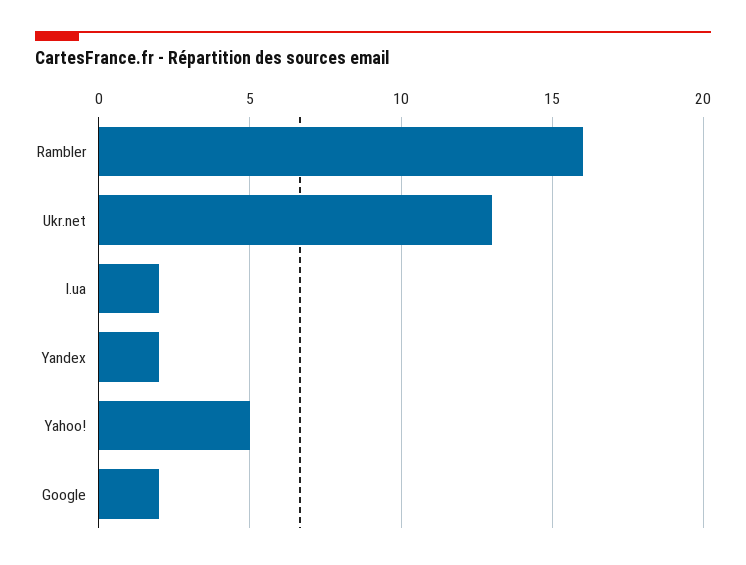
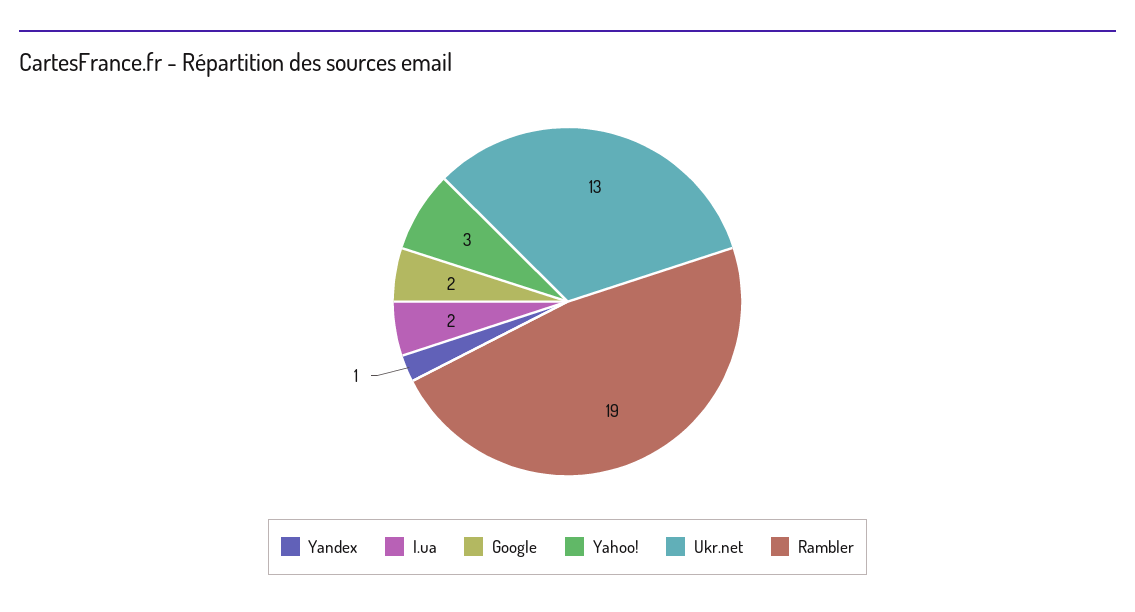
  {
-   "Rambler": 16,
+   "Rambler": 19,
    "Ukr.net": 13,
    "I.ua": 2,
-   "Yandex": 2,
+   "Yandex": 1,
-   "Yahoo!": 5,
+   "Yahoo!": 3,
    "Google": 2
  }

